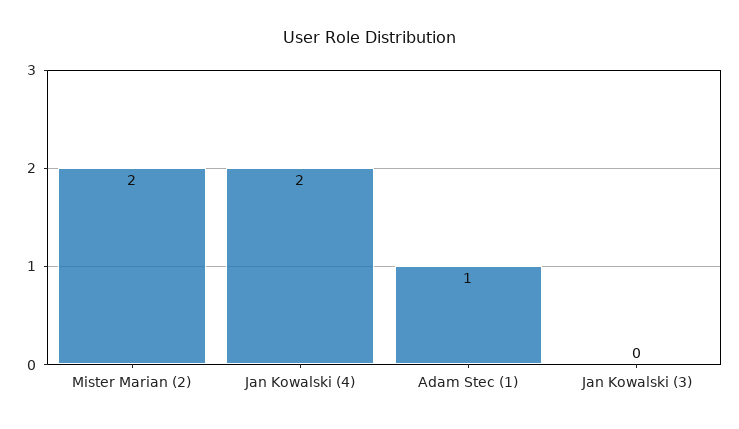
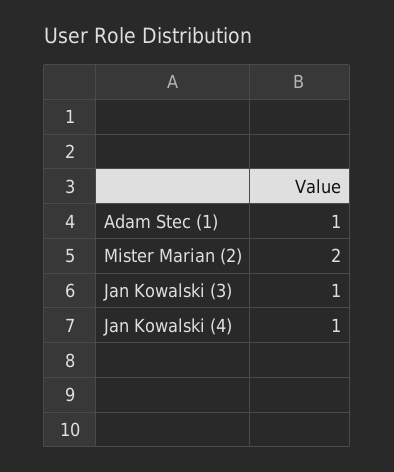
  {
    "Mister Marian (2)": 2,
-   "Jan Kowalski (4)": 2,
+   "Jan Kowalski (4)": 1,
    "Adam Stec (1)": 1,
-   "Jan Kowalski (3)": 0
+   "Jan Kowalski (3)": 1
  }

